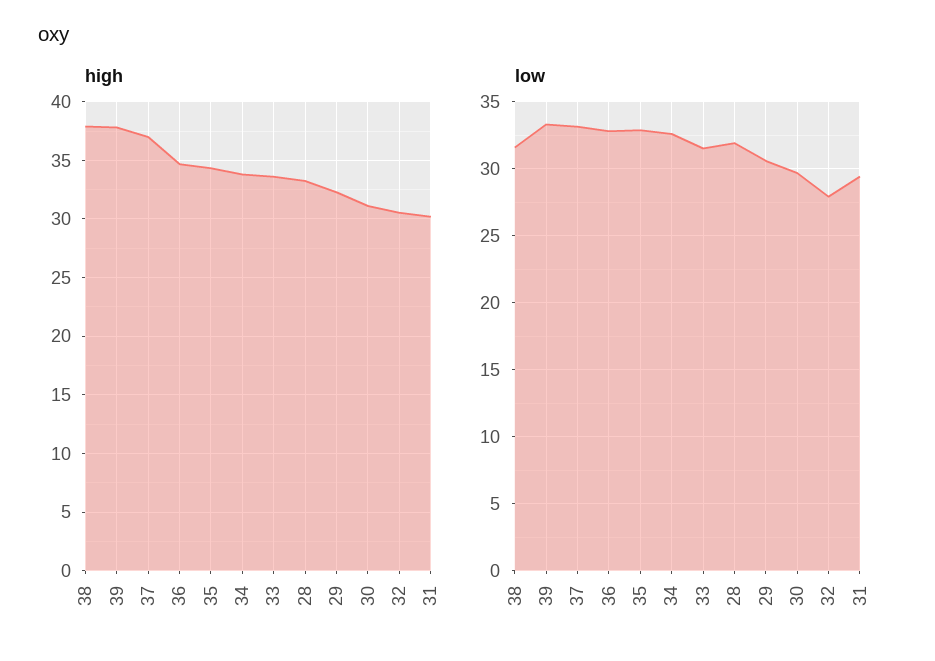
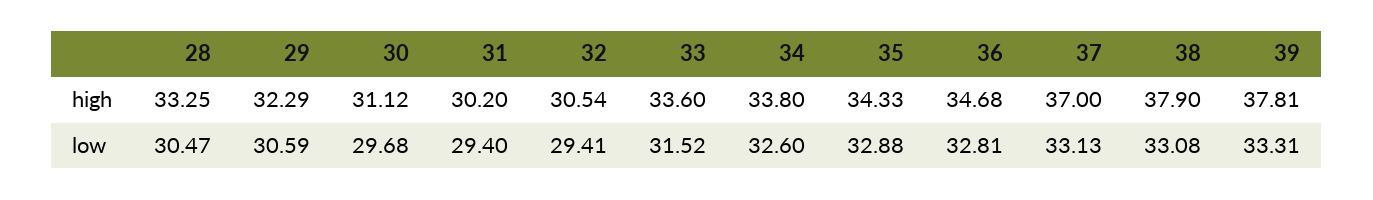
  {
    "high": {
      "38": 37.9,
      "39": 37.81,
      "37": 37,
      "36": 34.68,
      "35": 34.33,
      "34": 33.8,
      "33": 33.6,
      "28": 33.25,
      "29": 32.29,
      "30": 31.12,
      "32": 30.54,
      "31": 30.2
    },
    "low": {
-     "38": 31.5,
+     "38": 33.08,
      "39": 33.31,
      "37": 33.13,
      "36": 32.81,
      "35": 32.88,
      "34": 32.6,
      "33": 31.52,
-     "28": 32,
+     "28": 30.47,
      "29": 30.59,
      "30": 29.68,
-     "32": 28,
+     "32": 29.41,
      "31": 29.4
    }
  }

